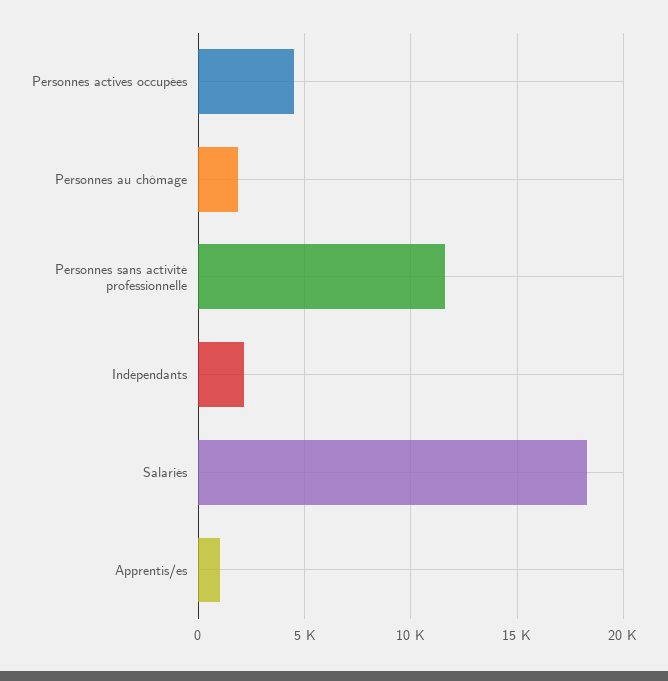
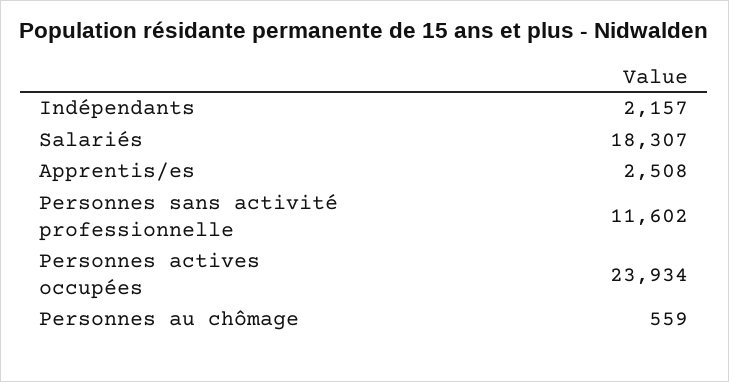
  {
-   "Personnes actives occupées": 4500,
+   "Personnes actives occupées": 23934,
-   "Personnes au chômage": 2000,
+   "Personnes au chômage": 559,
    "Personnes sans activité professionnelle": 11602,
    "Indépendants": 2157,
    "Salariés": 18307,
-   "Apprentis/es": 1000
+   "Apprentis/es": 2508
  }

